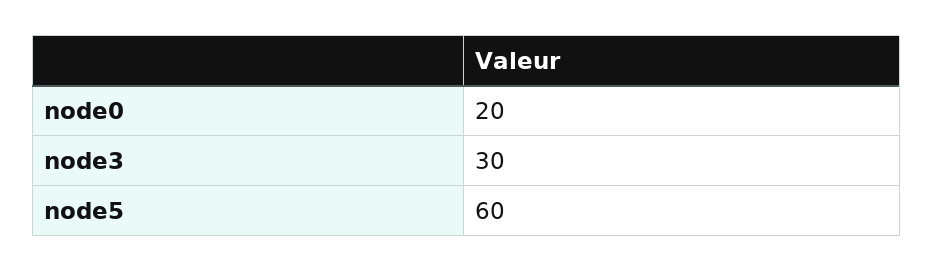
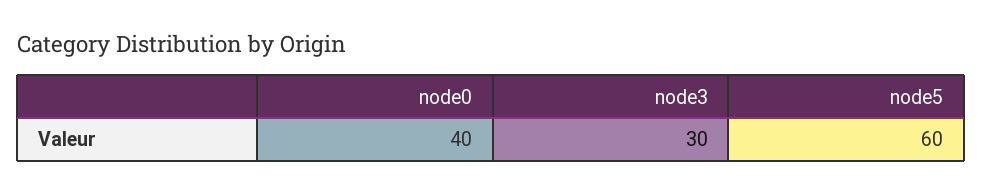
  {
-   "node0": 20,
+   "node0": 40,
    "node3": 30,
    "node5": 60
  }

